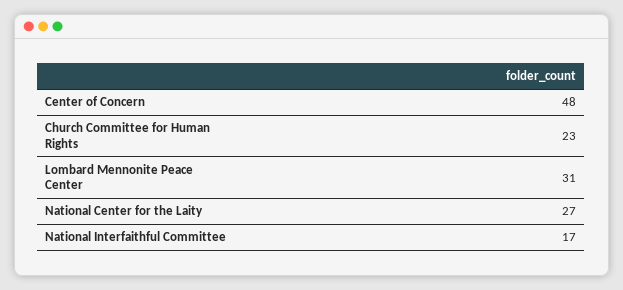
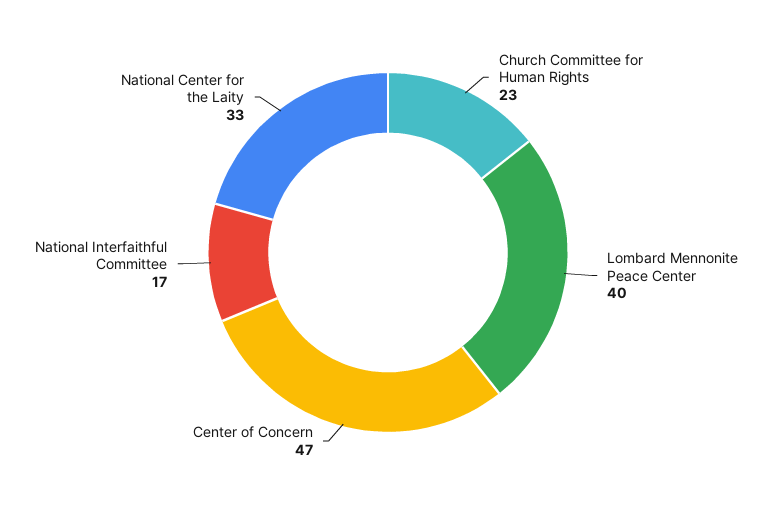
  {
-   "Center of Concern": 48,
+   "Center of Concern": 47,
    "Church Committee for Human Rights": 23,
-   "Lombard Mennonite Peace Center": 31,
+   "Lombard Mennonite Peace Center": 40,
-   "National Center for the Laity": 27,
+   "National Center for the Laity": 33,
    "National Interfaithful Committee": 17
  }

